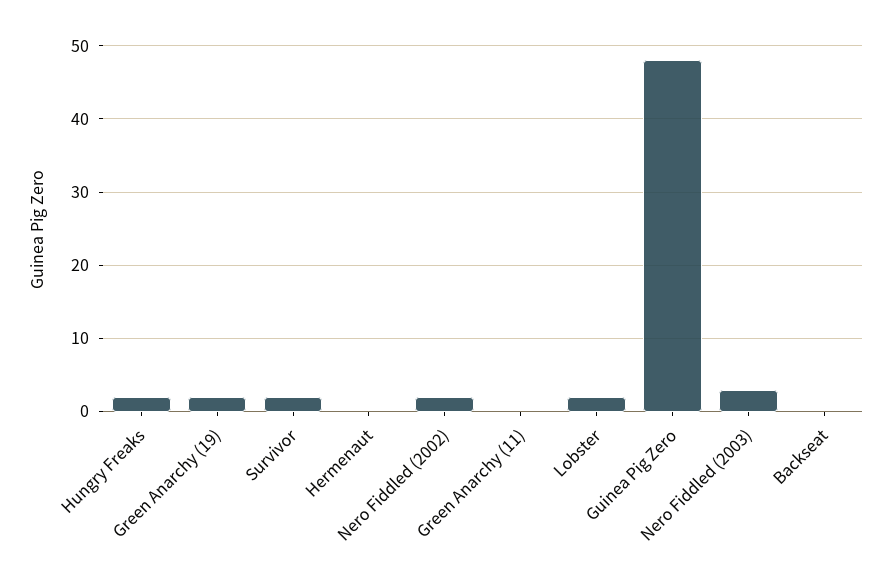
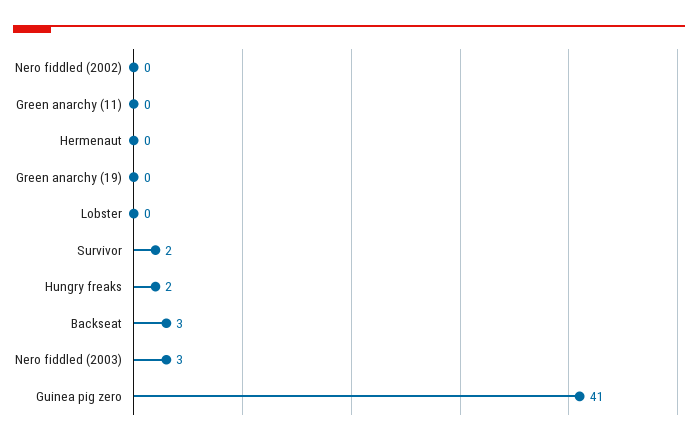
  {
    "Hungry Freaks": 2,
-   "Green Anarchy (19)": 2,
+   "Green Anarchy (19)": 0,
    "Survivor": 2,
    "Hermenaut": 0,
-   "Nero Fiddled (2002)": 2,
+   "Nero Fiddled (2002)": 0,
    "Green Anarchy (11)": 0,
-   "Lobster": 2,
+   "Lobster": 0,
-   "Guinea Pig Zero": 48,
+   "Guinea Pig Zero": 41,
    "Nero Fiddled (2003)": 3,
-   "Backseat": 0
+   "Backseat": 3
  }

